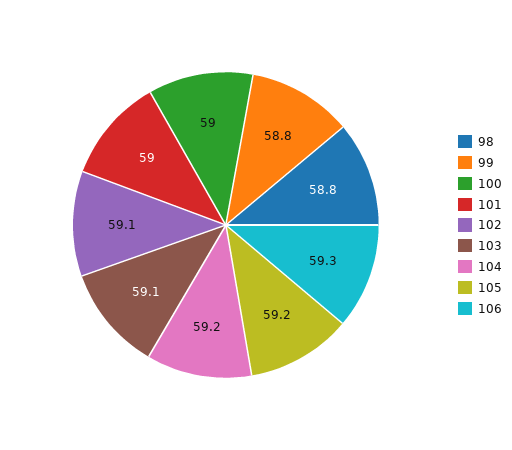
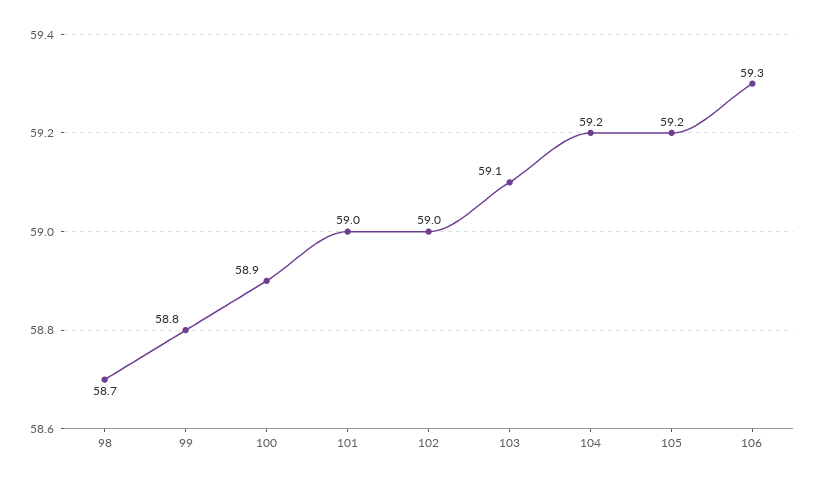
  {
-   "98": 58.8,
+   "98": 58.7,
    "99": 58.8,
-   "100": 59,
+   "100": 58.9,
    "101": 59,
-   "102": 59.1,
+   "102": 59,
    "103": 59.1,
    "104": 59.2,
    "105": 59.2,
    "106": 59.3
  }

